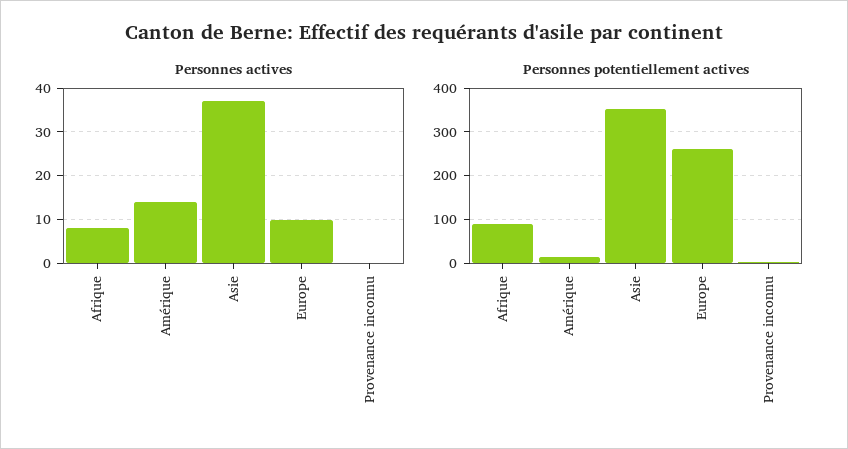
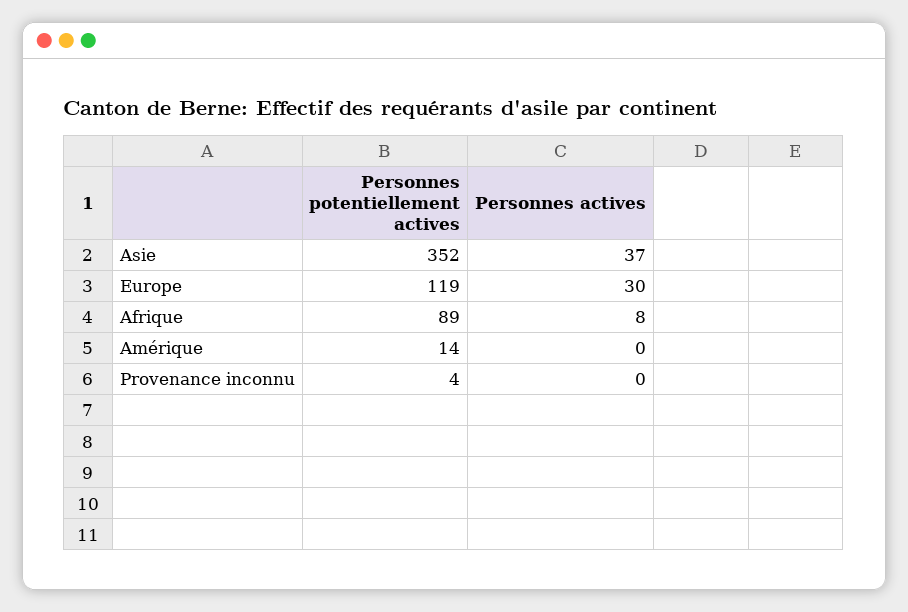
  {
    "Personnes actives": {
      "Afrique": 8,
-     "Amérique": 15,
+     "Amérique": 0,
      "Asie": 37,
-     "Europe": 10,
+     "Europe": 30,
      "Provenance inconnu": 0
    },
    "Personnes potentiellement actives": {
      "Afrique": 89,
      "Amérique": 14,
      "Asie": 352,
-     "Europe": 260,
+     "Europe": 119,
      "Provenance inconnu": 4
    }
  }

